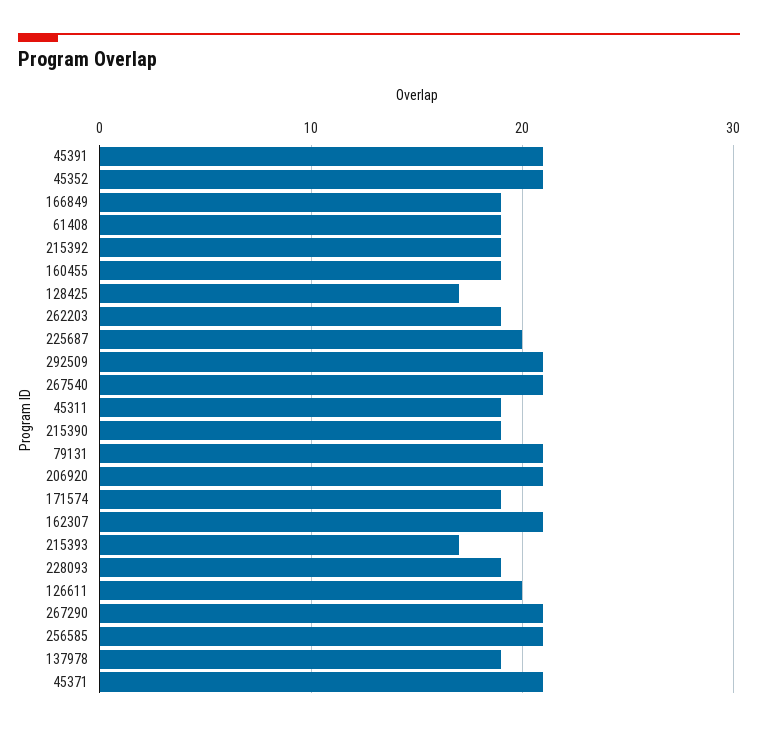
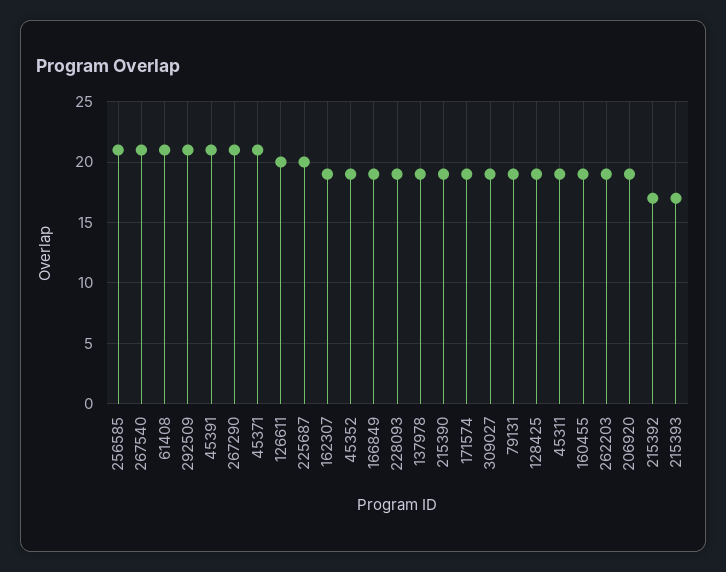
  {
    "45391": 21,
-   "45352": 21,
+   "45352": 19,
    "166849": 19,
-   "61408": 19,
+   "61408": 21,
-   "215392": 19,
+   "215392": 17,
    "160455": 19,
-   "128425": 17,
+   "128425": 19,
    "262203": 19,
    "225687": 20,
    "292509": 21,
    "267540": 21,
    "45311": 19,
    "215390": 19,
-   "79131": 21,
+   "79131": 19,
-   "206920": 21,
+   "206920": 19,
    "171574": 19,
-   "162307": 21,
+   "162307": 19,
    "215393": 17,
    "228093": 19,
    "126611": 20,
    "267290": 21,
    "256585": 21,
    "137978": 19,
-   "45371": 21
+   "45371": 21,
+   "309027": 19
  }

